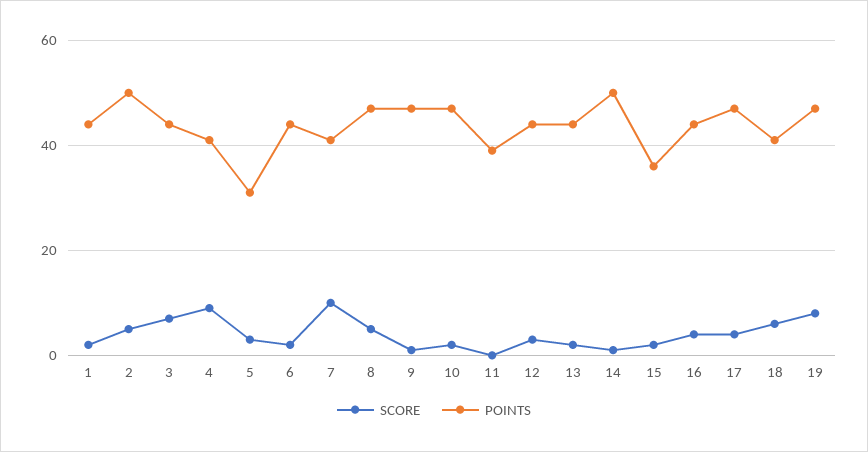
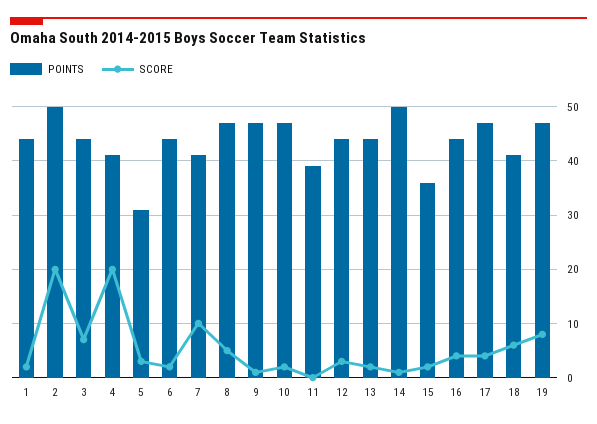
  {
    "SCORE": {
      "1": 0,
-     "2": 5,
+     "2": 20,
      "3": 5,
-     "4": 10,
+     "4": 20,
      "5": 5,
      "6": 0,
      "7": 10,
      "8": 5,
      "9": 0,
      "10": 0,
      "11": 0,
      "12": 5,
      "13": 0,
      "14": 0,
      "15": 0,
      "16": 5,
      "17": 5,
      "18": 5,
      "19": 10
    },
    "POINTS": {
      "1": 45,
      "2": 50,
      "3": 45,
      "4": 40,
      "5": 30,
      "6": 45,
      "7": 40,
      "8": 45,
      "9": 45,
      "10": 45,
      "11": 40,
      "12": 45,
      "13": 45,
      "14": 50,
      "15": 35,
      "16": 45,
      "17": 45,
      "18": 40,
      "19": 45
    }
  }

